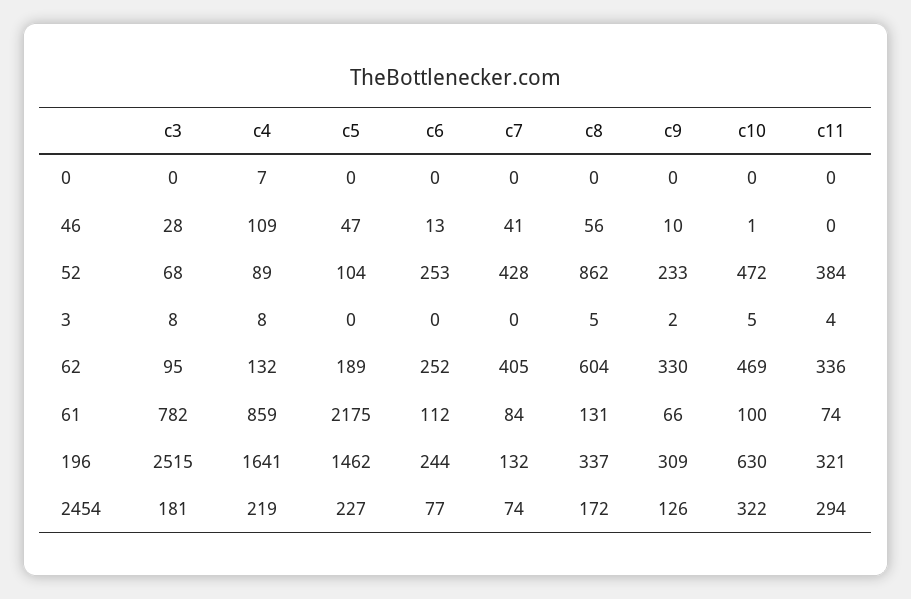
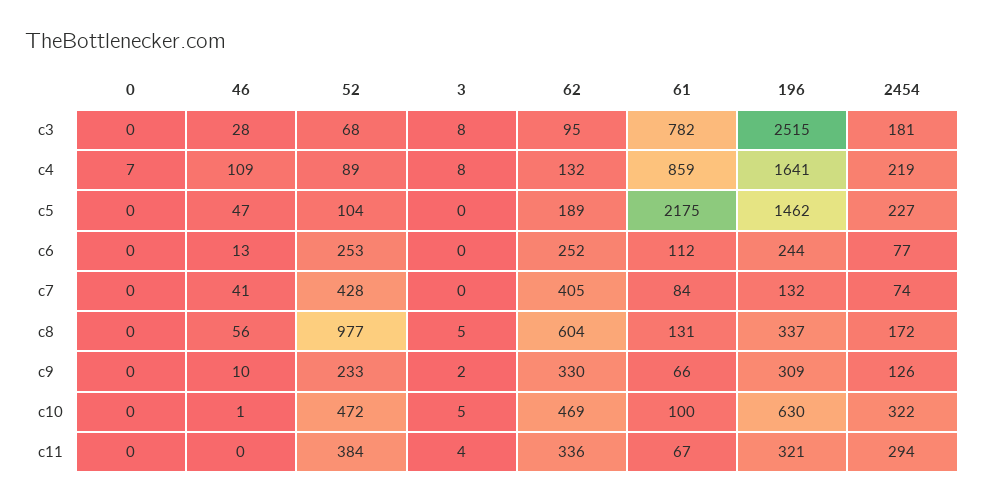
  {
    "c3": {
      "0": 0,
      "46": 28,
      "52": 68,
      "3": 8,
      "62": 95,
      "61": 782,
      "196": 2515,
      "2454": 181
    },
    "c4": {
      "0": 7,
      "46": 109,
      "52": 89,
      "3": 8,
      "62": 132,
      "61": 859,
      "196": 1641,
      "2454": 219
    },
    "c5": {
      "0": 0,
      "46": 47,
      "52": 104,
      "3": 0,
      "62": 189,
      "61": 2175,
      "196": 1462,
      "2454": 227
    },
    "c6": {
      "0": 0,
      "46": 13,
      "52": 253,
      "3": 0,
      "62": 252,
      "61": 112,
      "196": 244,
      "2454": 77
    },
    "c7": {
      "0": 0,
      "46": 41,
      "52": 428,
      "3": 0,
      "62": 405,
      "61": 84,
      "196": 132,
      "2454": 74
    },
    "c8": {
      "0": 0,
      "46": 56,
-     "52": 862,
+     "52": 977,
      "3": 5,
      "62": 604,
      "61": 131,
      "196": 337,
      "2454": 172
    },
    "c9": {
      "0": 0,
      "46": 10,
      "52": 233,
      "3": 2,
      "62": 330,
      "61": 66,
      "196": 309,
      "2454": 126
    },
    "c10": {
      "0": 0,
      "46": 1,
      "52": 472,
      "3": 5,
      "62": 469,
      "61": 100,
      "196": 630,
      "2454": 322
    },
    "c11": {
      "0": 0,
      "46": 0,
      "52": 384,
      "3": 4,
      "62": 336,
-     "61": 74,
+     "61": 67,
      "196": 321,
      "2454": 294
    }
  }

